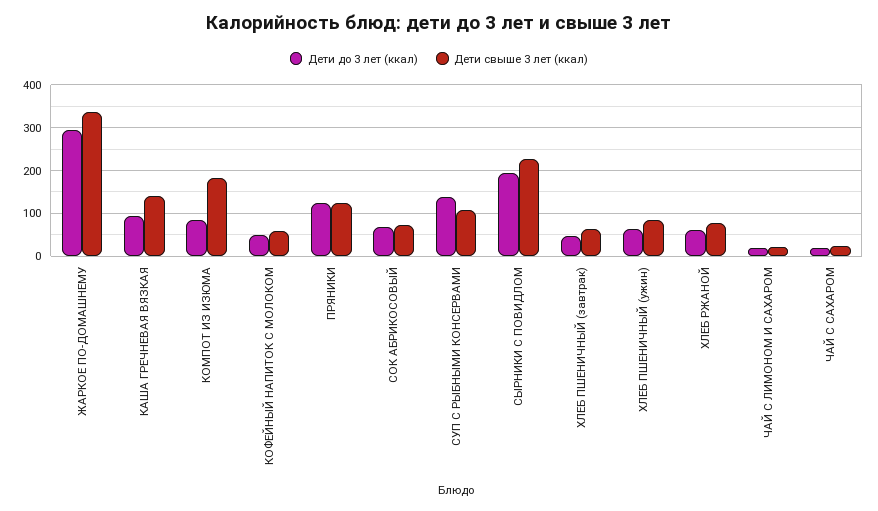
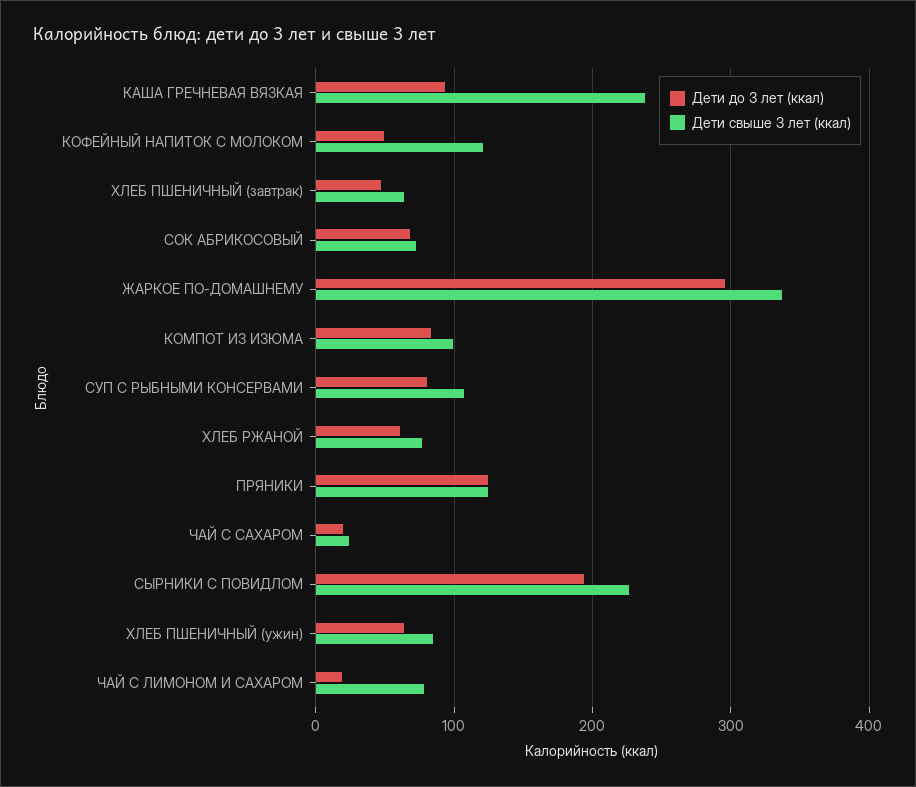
  {
    "Дети до 3 лет (ккал)": {
      "ЖАРКОЕ ПО-ДОМАШНЕМУ": 300,
      "КАША ГРЕЧНЕВАЯ ВЯЗКАЯ": 90,
      "КОМПОТ ИЗ ИЗЮМА": 80,
      "КОФЕЙНЫЙ НАПИТОК С МОЛОКОМ": 50,
      "ПРЯНИКИ": 120,
      "СОК АБРИКОСОВЫЙ": 70,
-     "СУП С РЫБНЫМИ КОНСЕРВАМИ": 140,
+     "СУП С РЫБНЫМИ КОНСЕРВАМИ": 80,
      "СЫРНИКИ С ПОВИДЛОМ": 190,
      "ХЛЕБ ПШЕНИЧНЫЙ (завтрак)": 50,
      "ХЛЕБ ПШЕНИЧНЫЙ (ужин)": 60,
      "ХЛЕБ РЖАНОЙ": 60,
      "ЧАЙ С ЛИМОНОМ И САХАРОМ": 20,
      "ЧАЙ С САХАРОМ": 20
    },
    "Дети свыше 3 лет (ккал)": {
      "ЖАРКОЕ ПО-ДОМАШНЕМУ": 340,
-     "КАША ГРЕЧНЕВАЯ ВЯЗКАЯ": 140,
+     "КАША ГРЕЧНЕВАЯ ВЯЗКАЯ": 240,
-     "КОМПОТ ИЗ ИЗЮМА": 180,
+     "КОМПОТ ИЗ ИЗЮМА": 100,
-     "КОФЕЙНЫЙ НАПИТОК С МОЛОКОМ": 60,
+     "КОФЕЙНЫЙ НАПИТОК С МОЛОКОМ": 120,
      "ПРЯНИКИ": 120,
      "СОК АБРИКОСОВЫЙ": 70,
      "СУП С РЫБНЫМИ КОНСЕРВАМИ": 110,
      "СЫРНИКИ С ПОВИДЛОМ": 230,
      "ХЛЕБ ПШЕНИЧНЫЙ (завтрак)": 60,
      "ХЛЕБ ПШЕНИЧНЫЙ (ужин)": 80,
      "ХЛЕБ РЖАНОЙ": 80,
-     "ЧАЙ С ЛИМОНОМ И САХАРОМ": 20,
+     "ЧАЙ С ЛИМОНОМ И САХАРОМ": 80,
      "ЧАЙ С САХАРОМ": 20
    }
  }

